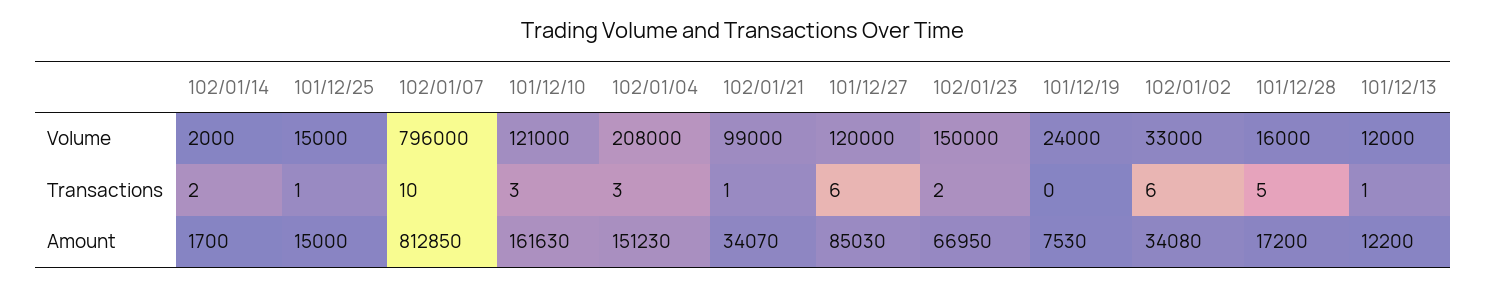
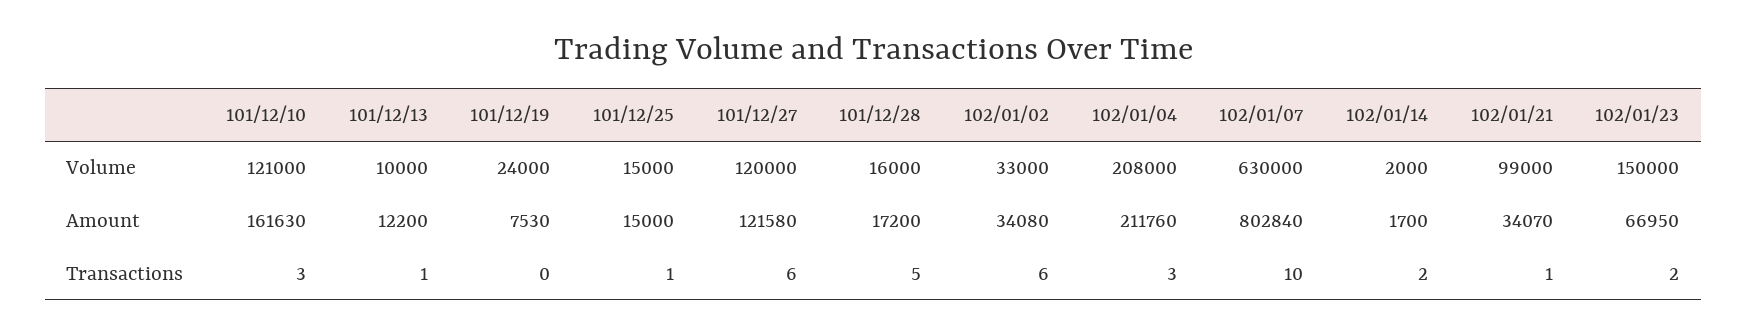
  {
    "102/01/14": {
      "Volume": 2000,
      "Transactions": 2,
      "Amount": 1700
    },
    "101/12/25": {
      "Volume": 15000,
      "Transactions": 1,
      "Amount": 15000
    },
    "102/01/07": {
-     "Volume": 796000,
+     "Volume": 630000,
      "Transactions": 10,
-     "Amount": 812850
+     "Amount": 802840
    },
    "101/12/10": {
      "Volume": 121000,
      "Transactions": 3,
      "Amount": 161630
    },
    "102/01/04": {
      "Volume": 208000,
      "Transactions": 3,
-     "Amount": 151230
+     "Amount": 211760
    },
    "102/01/21": {
      "Volume": 99000,
      "Transactions": 1,
      "Amount": 34070
    },
    "101/12/27": {
      "Volume": 120000,
      "Transactions": 6,
-     "Amount": 85030
+     "Amount": 121580
    },
    "102/01/23": {
      "Volume": 150000,
      "Transactions": 2,
      "Amount": 66950
    },
    "101/12/19": {
      "Volume": 24000,
      "Transactions": 0,
      "Amount": 7530
    },
    "102/01/02": {
      "Volume": 33000,
      "Transactions": 6,
      "Amount": 34080
    },
    "101/12/28": {
      "Volume": 16000,
      "Transactions": 5,
      "Amount": 17200
    },
    "101/12/13": {
-     "Volume": 12000,
+     "Volume": 10000,
      "Transactions": 1,
      "Amount": 12200
    }
  }

